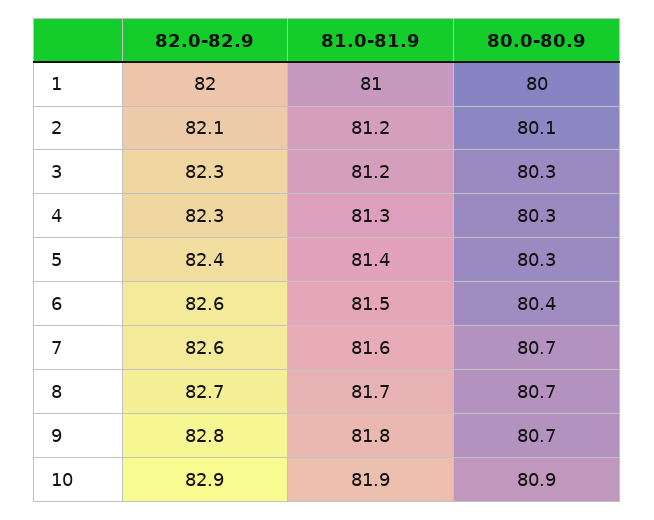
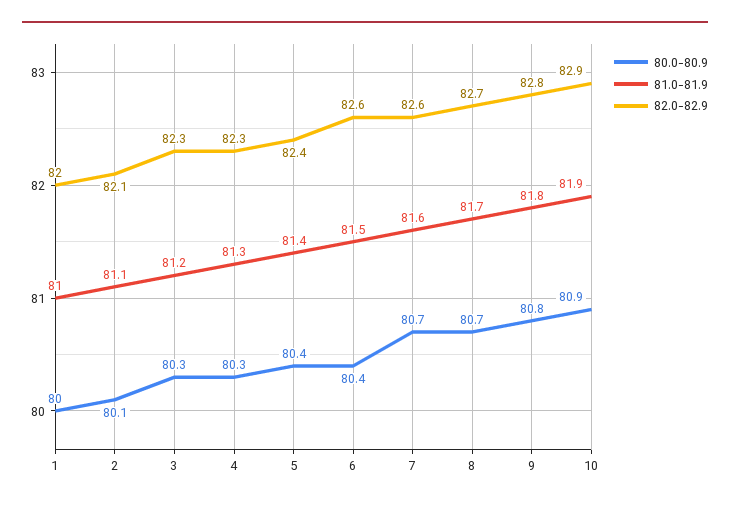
  {
    "82.0-82.9": {
      "1": 82,
      "2": 82.1,
      "3": 82.3,
      "4": 82.3,
      "5": 82.4,
      "6": 82.6,
      "7": 82.6,
      "8": 82.7,
      "9": 82.8,
      "10": 82.9
    },
    "81.0-81.9": {
      "1": 81,
-     "2": 81.2,
+     "2": 81.1,
      "3": 81.2,
      "4": 81.3,
      "5": 81.4,
      "6": 81.5,
      "7": 81.6,
      "8": 81.7,
      "9": 81.8,
      "10": 81.9
    },
    "80.0-80.9": {
      "1": 80,
      "2": 80.1,
      "3": 80.3,
      "4": 80.3,
-     "5": 80.3,
+     "5": 80.4,
      "6": 80.4,
      "7": 80.7,
      "8": 80.7,
-     "9": 80.7,
+     "9": 80.8,
      "10": 80.9
    }
  }

